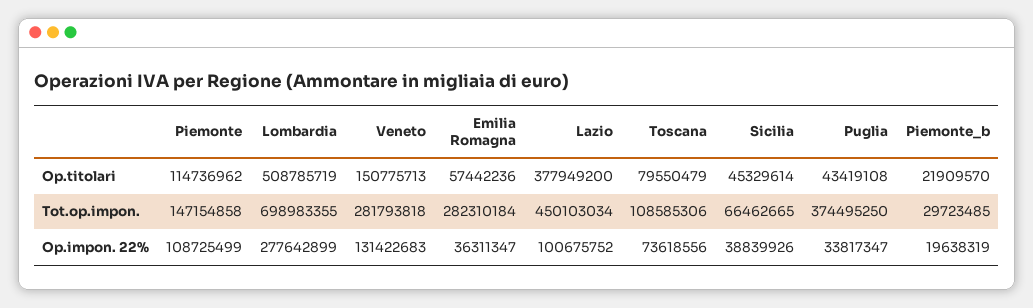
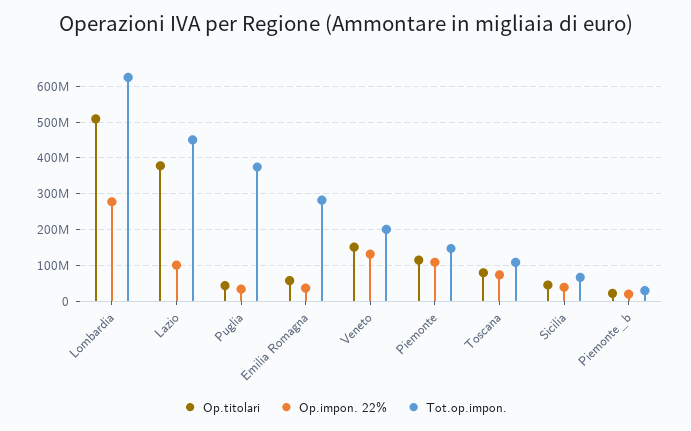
  {
    "Op.titolari": {
      "Piemonte": 114736962,
      "Lombardia": 508785719,
      "Veneto": 150775713,
      "Emilia Romagna": 57442236,
      "Lazio": 377949200,
      "Toscana": 79550479,
      "Sicilia": 45329614,
      "Puglia": 43419108,
      "Piemonte_b": 21909570
    },
    "Tot.op.impon.": {
      "Piemonte": 147154858,
-     "Lombardia": 698983355,
+     "Lombardia": 620000000,
-     "Veneto": 281793818,
+     "Veneto": 200000000,
      "Emilia Romagna": 282310184,
      "Lazio": 450103034,
      "Toscana": 108585306,
      "Sicilia": 66462665,
      "Puglia": 374495250,
      "Piemonte_b": 29723485
    },
    "Op.impon. 22%": {
      "Piemonte": 108725499,
      "Lombardia": 277642899,
      "Veneto": 131422683,
      "Emilia Romagna": 36311347,
      "Lazio": 100675752,
      "Toscana": 73618556,
      "Sicilia": 38839926,
      "Puglia": 33817347,
      "Piemonte_b": 19638319
    }
  }

